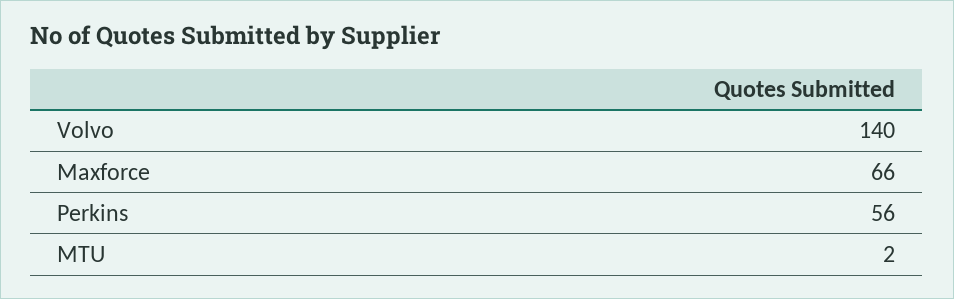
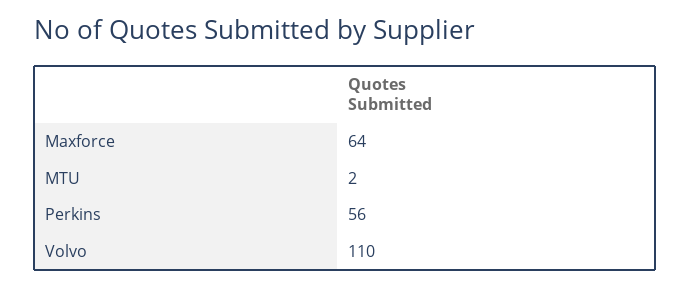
  {
-   "Volvo": 140,
+   "Volvo": 110,
-   "Maxforce": 66,
+   "Maxforce": 64,
    "Perkins": 56,
    "MTU": 2
  }

